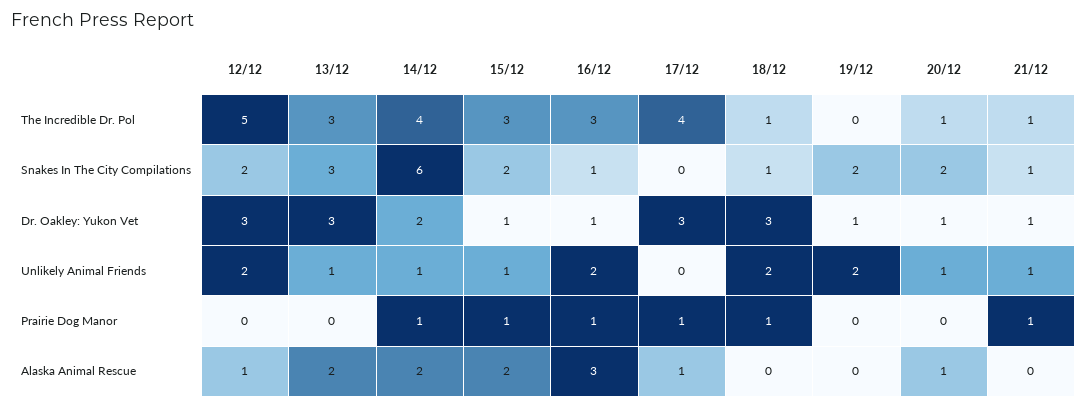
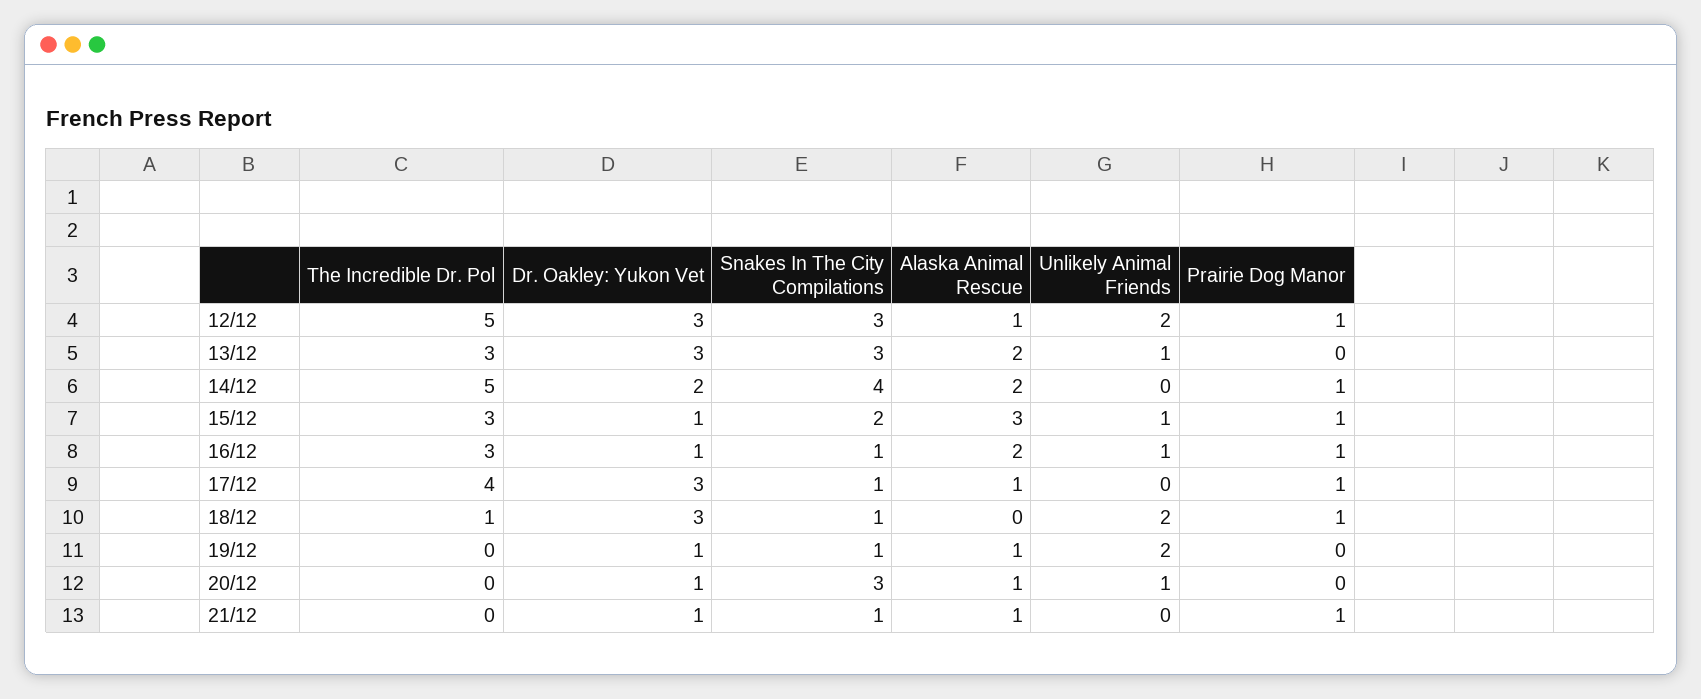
  {
    "12/12": {
      "The Incredible Dr. Pol": 5,
-     "Snakes In The City Compilations": 2,
+     "Snakes In The City Compilations": 3,
      "Dr. Oakley: Yukon Vet": 3,
      "Unlikely Animal Friends": 2,
-     "Prairie Dog Manor": 0,
+     "Prairie Dog Manor": 1,
      "Alaska Animal Rescue": 1
    },
    "13/12": {
      "The Incredible Dr. Pol": 3,
      "Snakes In The City Compilations": 3,
      "Dr. Oakley: Yukon Vet": 3,
      "Unlikely Animal Friends": 1,
      "Prairie Dog Manor": 0,
      "Alaska Animal Rescue": 2
    },
    "14/12": {
-     "The Incredible Dr. Pol": 4,
+     "The Incredible Dr. Pol": 5,
-     "Snakes In The City Compilations": 6,
+     "Snakes In The City Compilations": 4,
      "Dr. Oakley: Yukon Vet": 2,
-     "Unlikely Animal Friends": 1,
+     "Unlikely Animal Friends": 0,
      "Prairie Dog Manor": 1,
      "Alaska Animal Rescue": 2
    },
    "15/12": {
      "The Incredible Dr. Pol": 3,
      "Snakes In The City Compilations": 2,
      "Dr. Oakley: Yukon Vet": 1,
      "Unlikely Animal Friends": 1,
      "Prairie Dog Manor": 1,
-     "Alaska Animal Rescue": 2
+     "Alaska Animal Rescue": 3
    },
    "16/12": {
      "The Incredible Dr. Pol": 3,
      "Snakes In The City Compilations": 1,
      "Dr. Oakley: Yukon Vet": 1,
-     "Unlikely Animal Friends": 2,
+     "Unlikely Animal Friends": 1,
      "Prairie Dog Manor": 1,
-     "Alaska Animal Rescue": 3
+     "Alaska Animal Rescue": 2
    },
    "17/12": {
      "The Incredible Dr. Pol": 4,
-     "Snakes In The City Compilations": 0,
+     "Snakes In The City Compilations": 1,
      "Dr. Oakley: Yukon Vet": 3,
      "Unlikely Animal Friends": 0,
      "Prairie Dog Manor": 1,
      "Alaska Animal Rescue": 1
    },
    "18/12": {
      "The Incredible Dr. Pol": 1,
      "Snakes In The City Compilations": 1,
      "Dr. Oakley: Yukon Vet": 3,
      "Unlikely Animal Friends": 2,
      "Prairie Dog Manor": 1,
      "Alaska Animal Rescue": 0
    },
    "19/12": {
      "The Incredible Dr. Pol": 0,
-     "Snakes In The City Compilations": 2,
+     "Snakes In The City Compilations": 1,
      "Dr. Oakley: Yukon Vet": 1,
      "Unlikely Animal Friends": 2,
      "Prairie Dog Manor": 0,
-     "Alaska Animal Rescue": 0
+     "Alaska Animal Rescue": 1
    },
    "20/12": {
-     "The Incredible Dr. Pol": 1,
+     "The Incredible Dr. Pol": 0,
-     "Snakes In The City Compilations": 2,
+     "Snakes In The City Compilations": 3,
      "Dr. Oakley: Yukon Vet": 1,
      "Unlikely Animal Friends": 1,
      "Prairie Dog Manor": 0,
      "Alaska Animal Rescue": 1
    },
    "21/12": {
-     "The Incredible Dr. Pol": 1,
+     "The Incredible Dr. Pol": 0,
      "Snakes In The City Compilations": 1,
      "Dr. Oakley: Yukon Vet": 1,
-     "Unlikely Animal Friends": 1,
+     "Unlikely Animal Friends": 0,
      "Prairie Dog Manor": 1,
-     "Alaska Animal Rescue": 0
+     "Alaska Animal Rescue": 1
    }
  }

